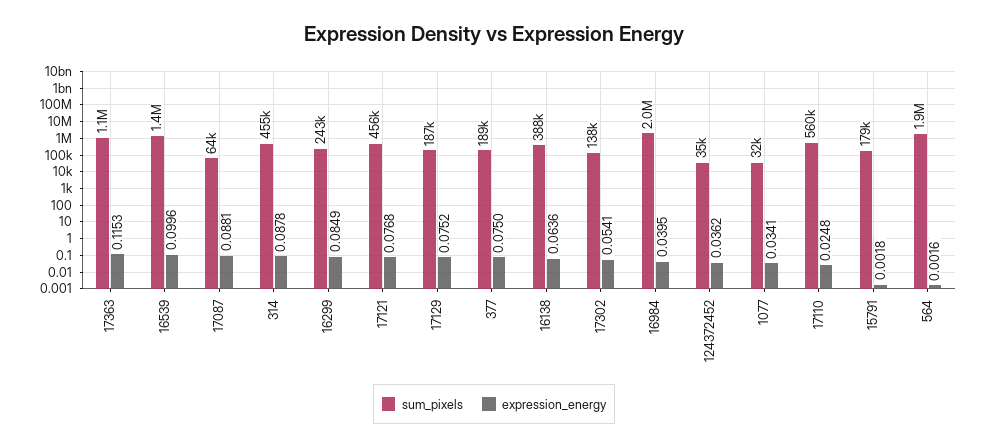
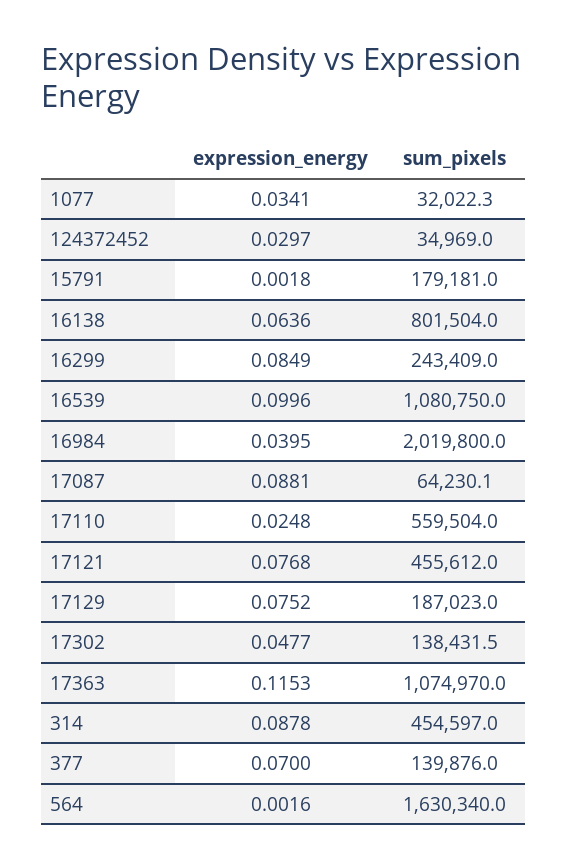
  {
    "sum_pixels": {
      "17363": 1074970,
-     "16539": 1400000,
+     "16539": 1080750,
      "17087": 64230.1,
      "314": 454597,
      "16299": 243409,
      "17121": 455612,
      "17129": 187023,
-     "377": 189000,
+     "377": 139876,
-     "16138": 388000,
+     "16138": 801504,
      "17302": 138431.5,
      "16984": 2019800,
      "124372452": 34969,
      "1077": 32022.3,
      "17110": 559504,
      "15791": 179181,
-     "564": 1900000
+     "564": 1630340
    },
    "expression_energy": {
      "17363": 0.1153,
      "16539": 0.0996,
      "17087": 0.0881,
      "314": 0.0878,
      "16299": 0.0849,
      "17121": 0.0768,
      "17129": 0.0752,
-     "377": 0.075,
+     "377": 0.07,
      "16138": 0.0636,
-     "17302": 0.0541,
+     "17302": 0.0477,
      "16984": 0.0395,
-     "124372452": 0.0362,
+     "124372452": 0.0297,
      "1077": 0.0341,
      "17110": 0.0248,
      "15791": 0.0018,
      "564": 0.0016
    }
  }

